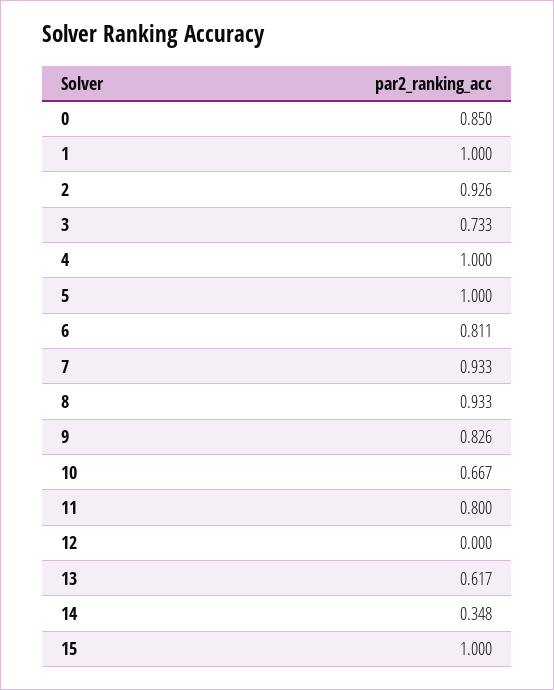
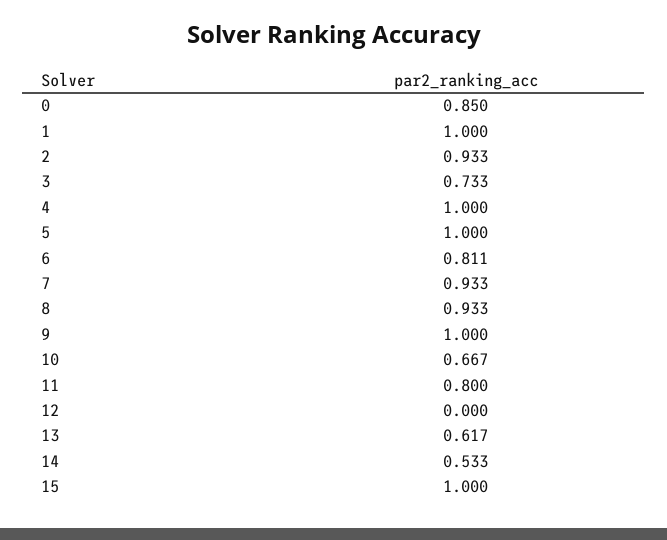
  {
    "0": 0.85,
    "1": 1,
-   "2": 0.926,
+   "2": 0.933,
    "3": 0.733,
    "4": 1,
    "5": 1,
    "6": 0.811,
    "7": 0.933,
    "8": 0.933,
-   "9": 0.826,
+   "9": 1,
    "10": 0.667,
    "11": 0.8,
    "12": 0,
    "13": 0.617,
-   "14": 0.348,
+   "14": 0.533,
    "15": 1
  }

